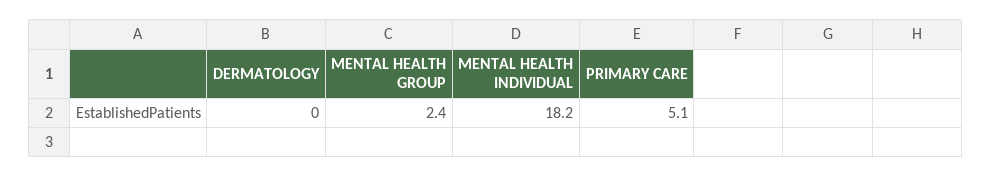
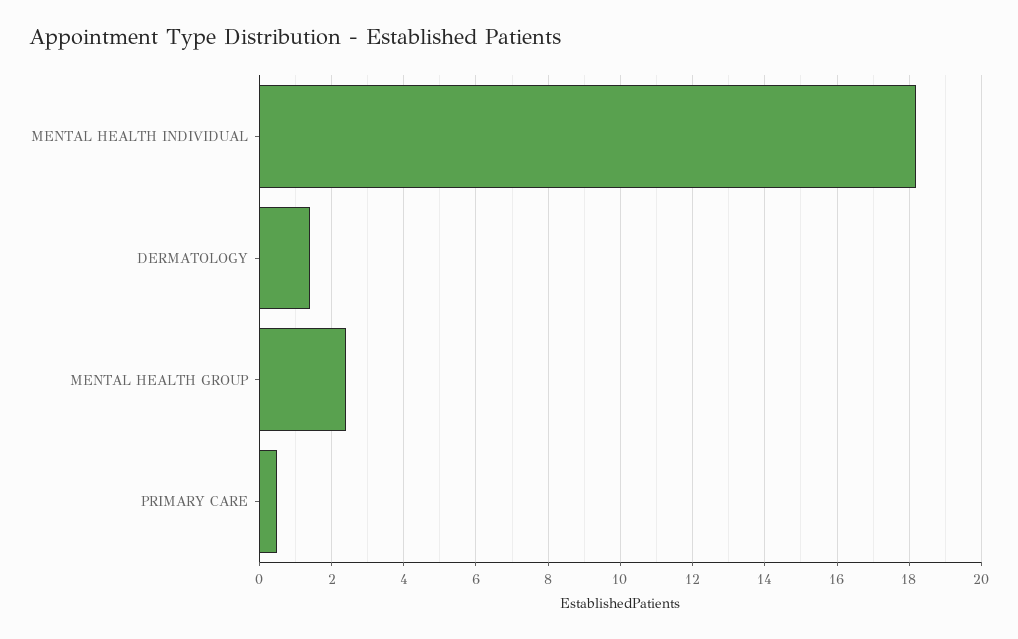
  {
-   "DERMATOLOGY": 0,
+   "DERMATOLOGY": 1.5,
    "MENTAL HEALTH GROUP": 2.4,
    "MENTAL HEALTH INDIVIDUAL": 18.2,
-   "PRIMARY CARE": 5.1
+   "PRIMARY CARE": 0.5
  }

